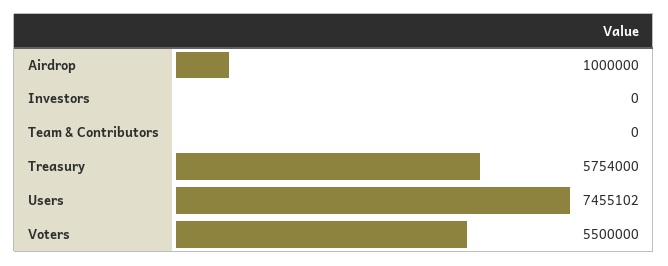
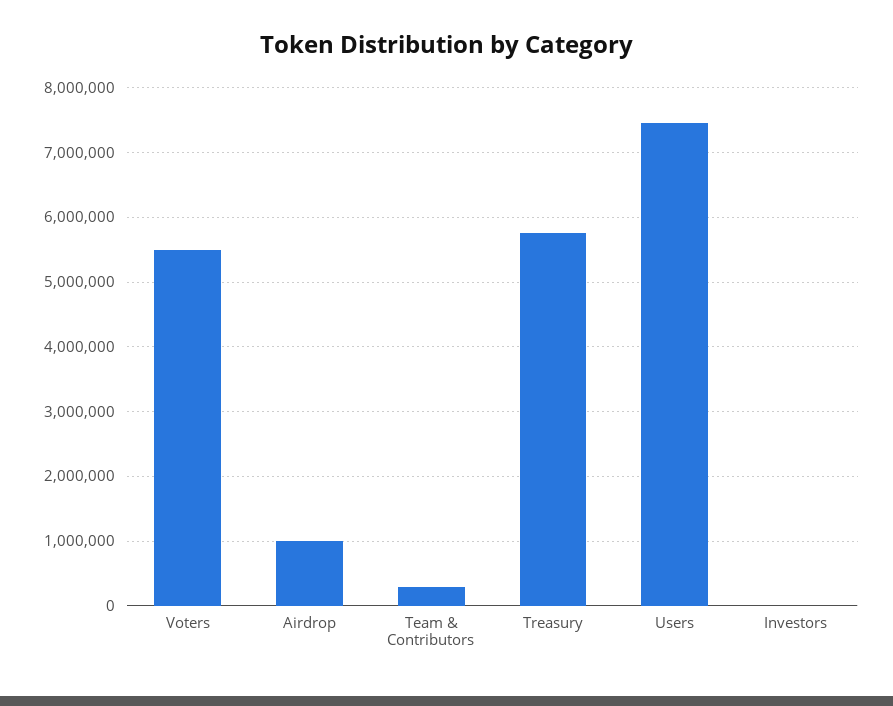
  {
    "Airdrop": 1000000,
    "Investors": 0,
-   "Team & Contributors": 0,
+   "Team & Contributors": 300000,
    "Treasury": 5754000,
    "Users": 7455102,
    "Voters": 5500000
  }

